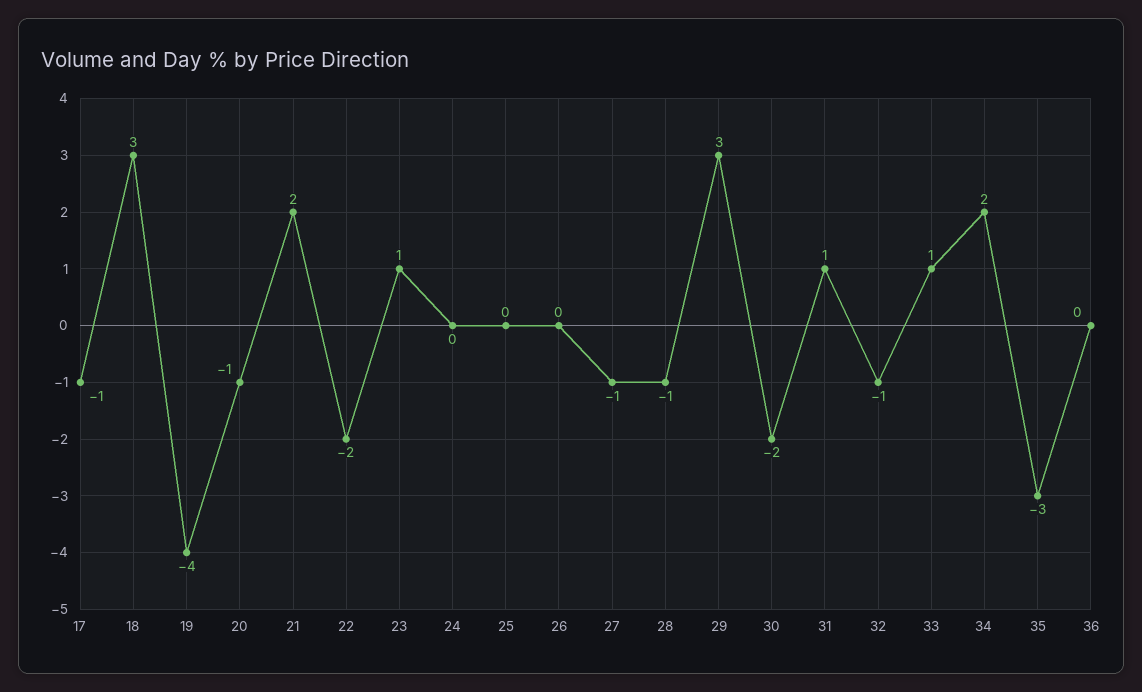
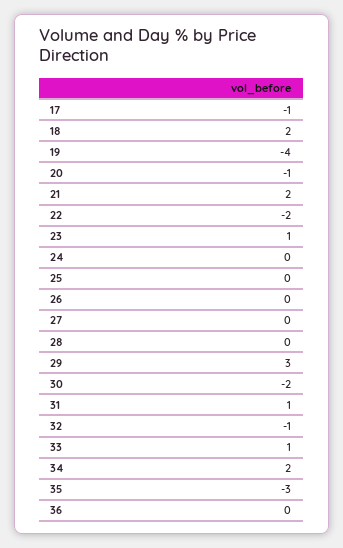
  {
    "17": -1,
-   "18": 3,
+   "18": 2,
    "19": -4,
    "20": -1,
    "21": 2,
    "22": -2,
    "23": 1,
    "24": 0,
    "25": 0,
    "26": 0,
-   "27": -1,
+   "27": 0,
-   "28": -1,
+   "28": 0,
    "29": 3,
    "30": -2,
    "31": 1,
    "32": -1,
    "33": 1,
    "34": 2,
    "35": -3,
    "36": 0
  }

